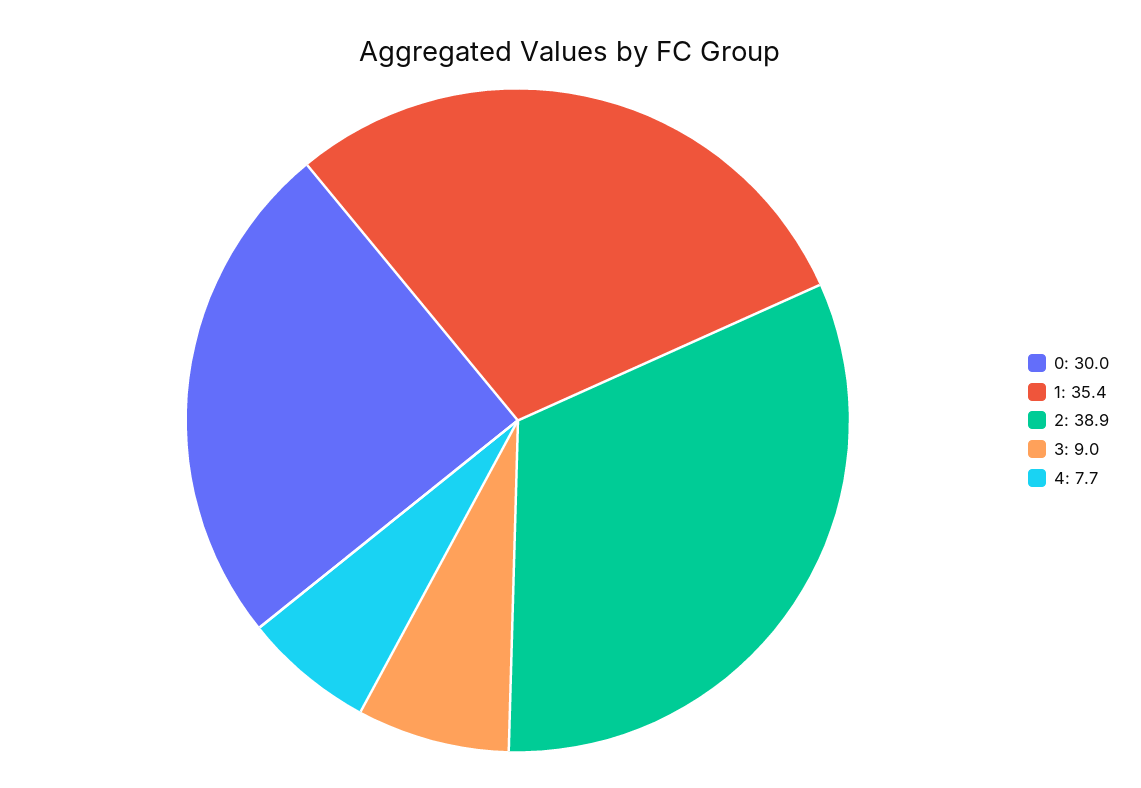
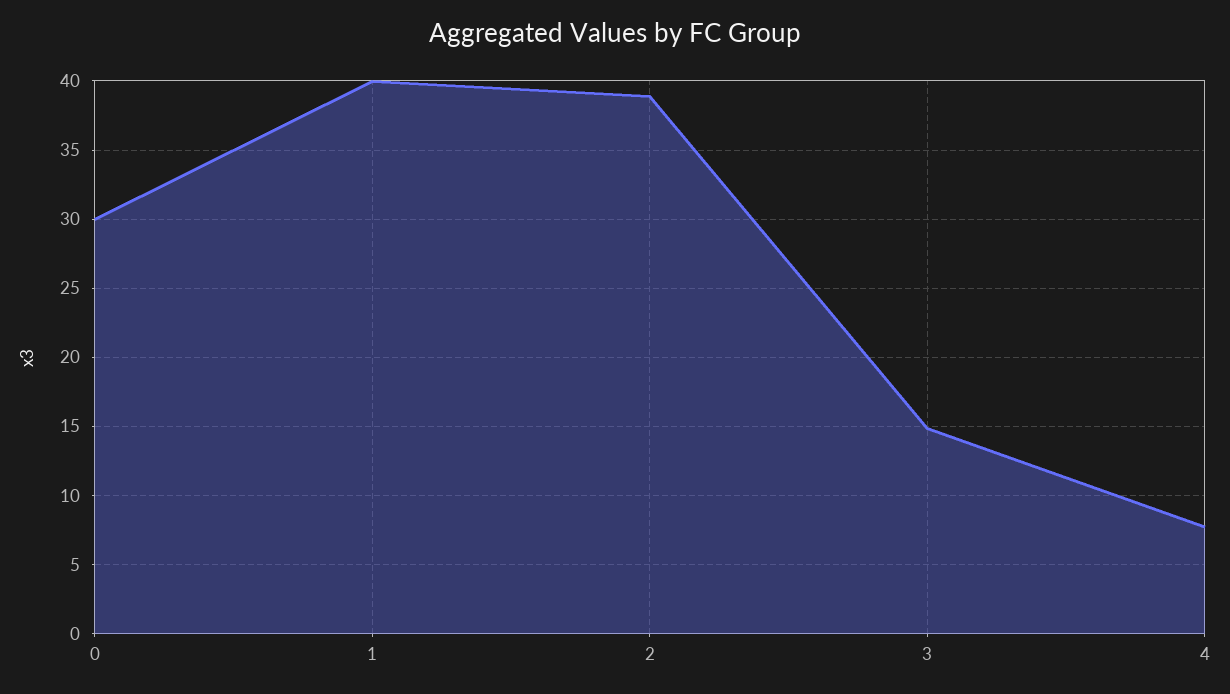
  {
    "0": 30,
-   "1": 35.4,
+   "1": 40,
    "2": 38.9,
-   "3": 9,
+   "3": 15,
    "4": 7.7
  }

